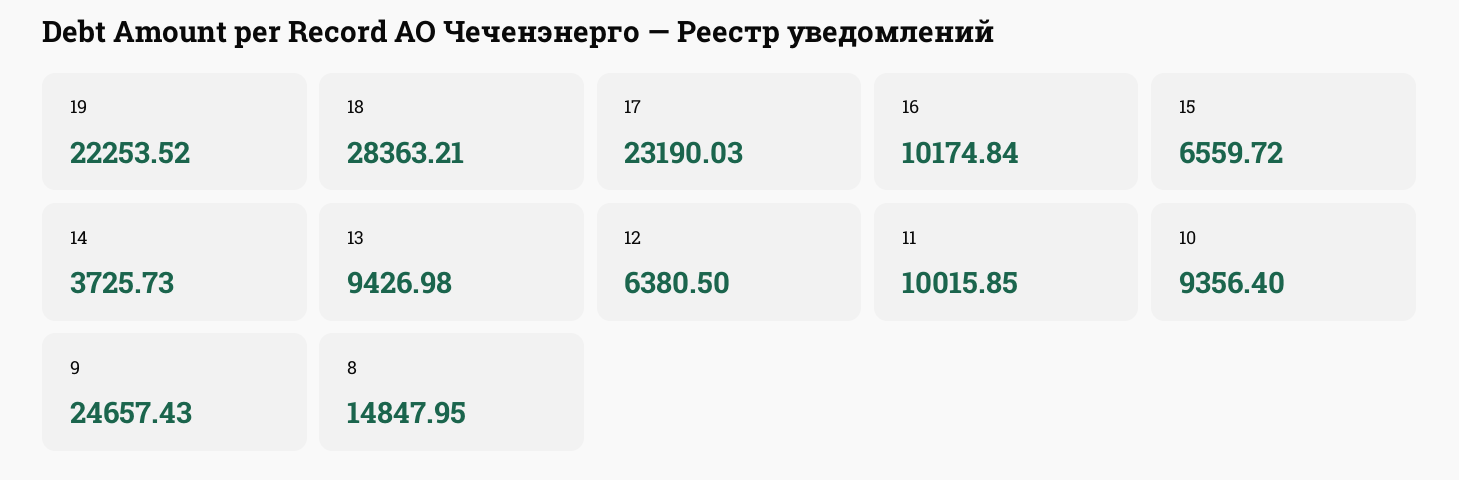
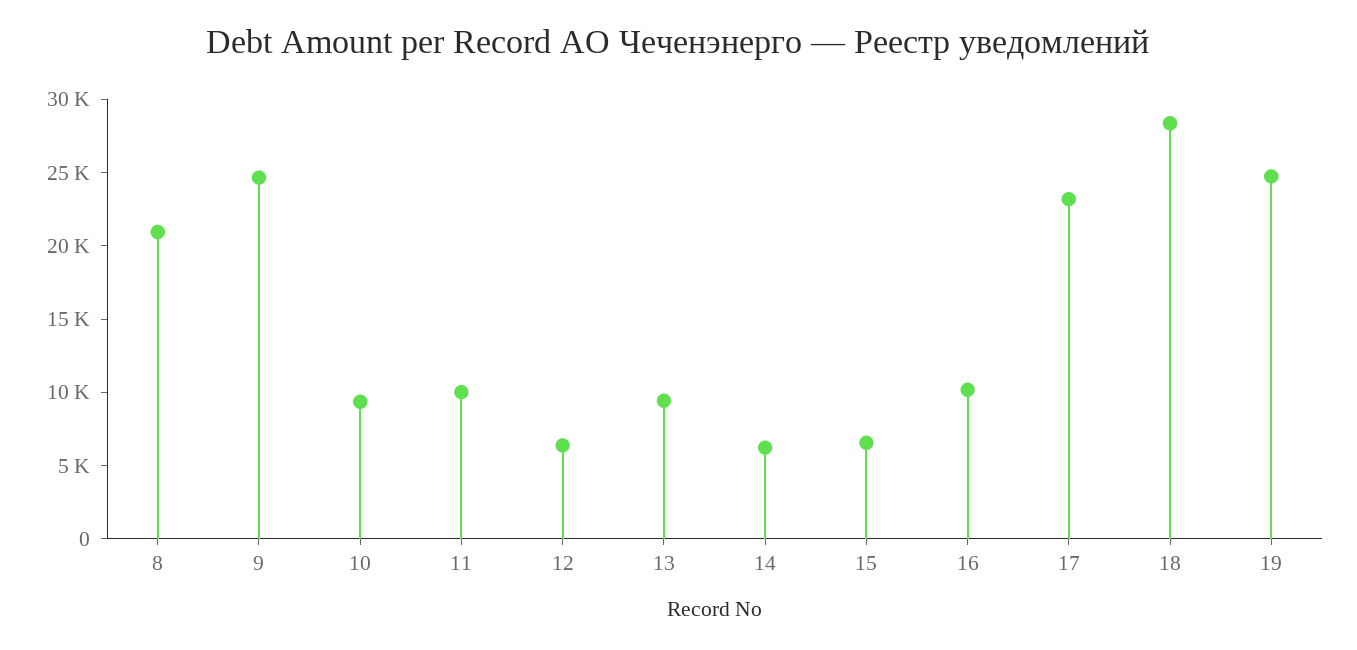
  {
-   "19": 22253.52,
+   "19": 25000,
    "18": 28363.21,
    "17": 23190.03,
    "16": 10174.84,
    "15": 6559.72,
-   "14": 3725.73,
+   "14": 6000,
    "13": 9426.98,
    "12": 6380.5,
    "11": 10015.85,
    "10": 9356.4,
    "9": 24657.43,
-   "8": 14847.95
+   "8": 21000
  }

